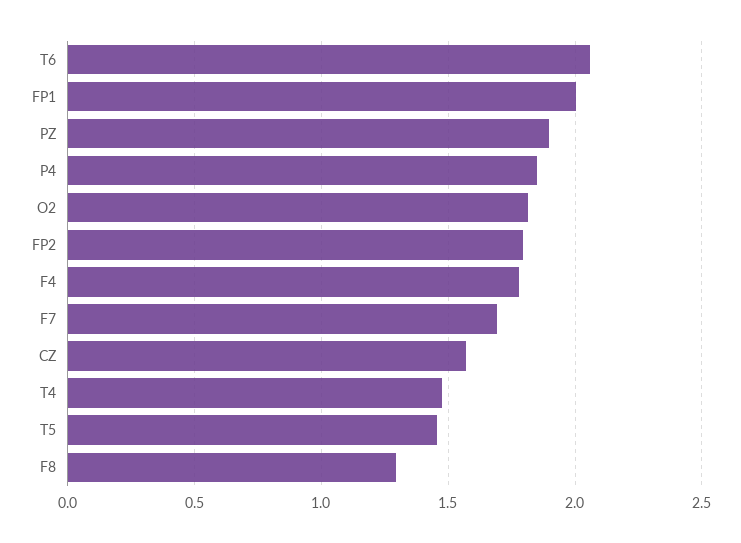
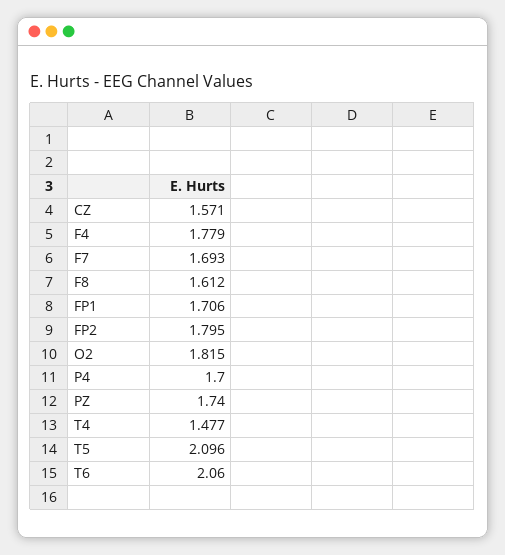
  {
    "T6": 2.06,
-   "FP1": 2,
+   "FP1": 1.706,
-   "PZ": 1.9,
+   "PZ": 1.74,
-   "P4": 1.85,
+   "P4": 1.7,
    "O2": 1.815,
    "FP2": 1.795,
    "F4": 1.779,
    "F7": 1.693,
    "CZ": 1.571,
    "T4": 1.477,
-   "T5": 1.45,
+   "T5": 2.096,
-   "F8": 1.3
+   "F8": 1.612
  }

